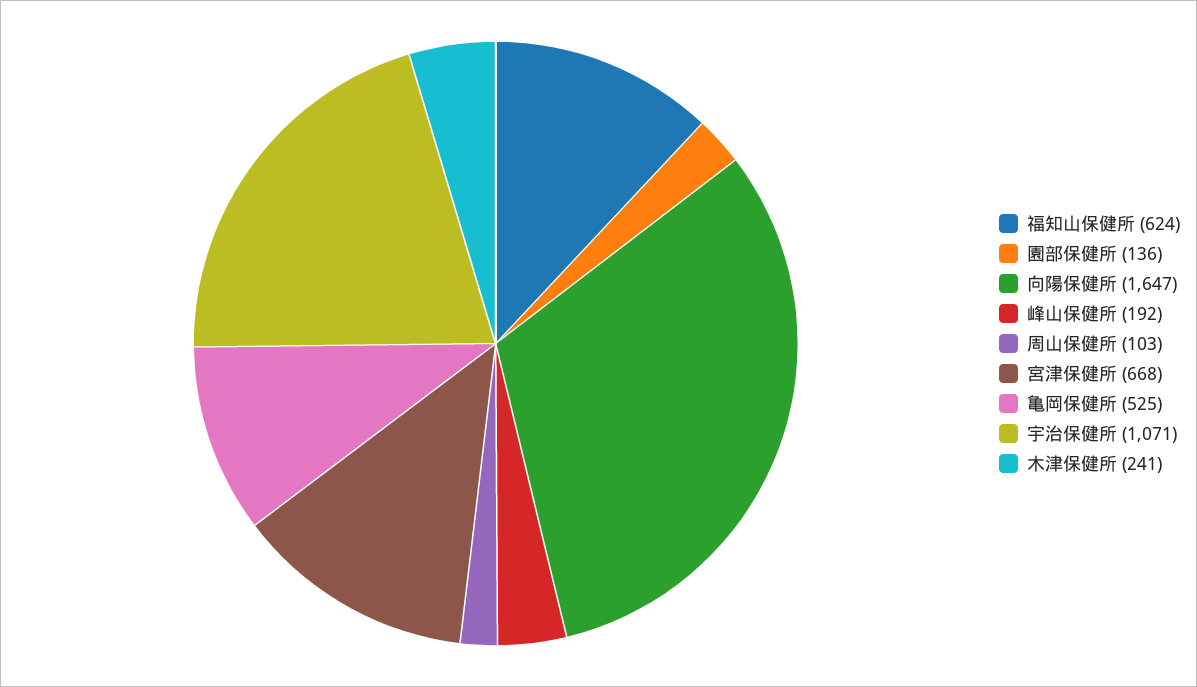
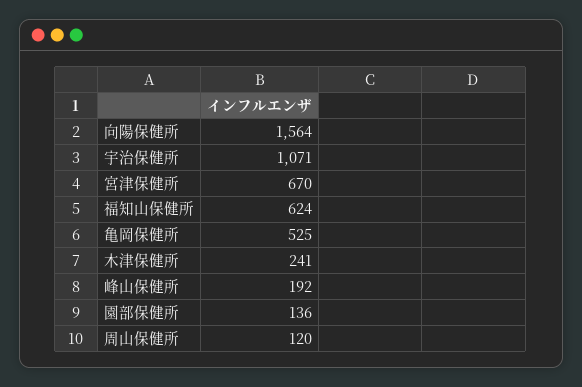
  {
    "福知山保健所": 624,
    "園部保健所": 136,
-   "向陽保健所": 1647,
+   "向陽保健所": 1564,
    "峰山保健所": 192,
-   "周山保健所": 103,
+   "周山保健所": 120,
-   "宮津保健所": 668,
+   "宮津保健所": 670,
    "亀岡保健所": 525,
    "宇治保健所": 1071,
    "木津保健所": 241
  }

